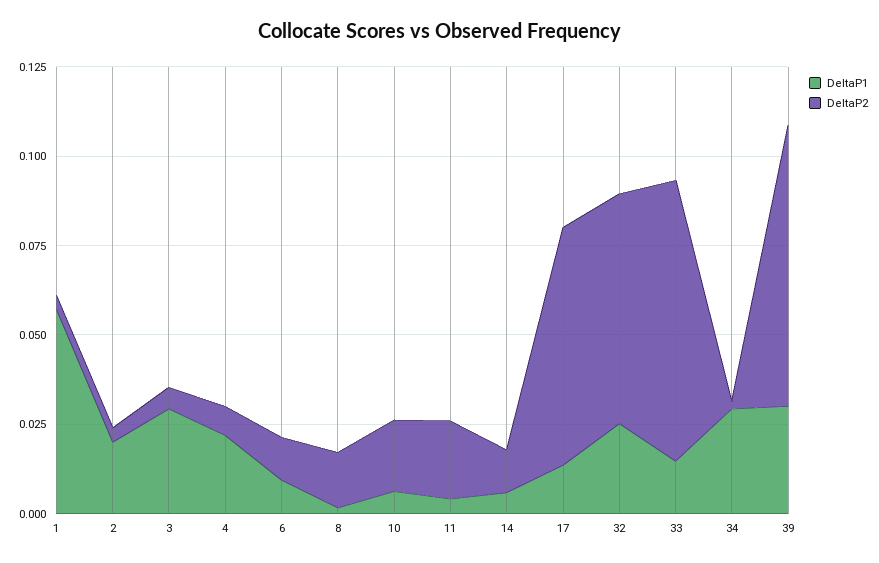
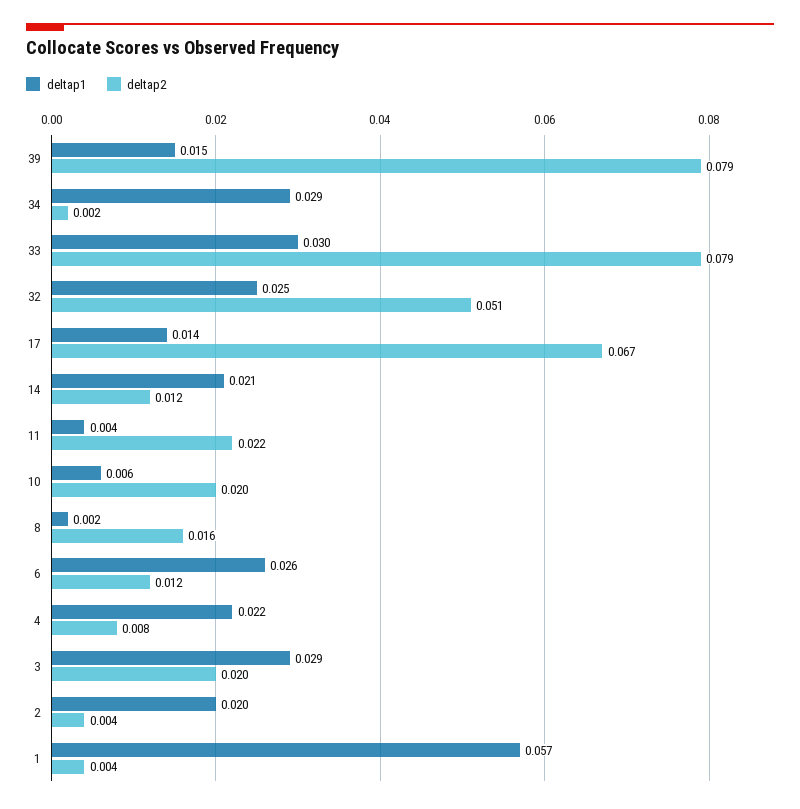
  {
    "DeltaP1": {
      "1": 0.057,
      "2": 0.02,
      "3": 0.029,
      "4": 0.022,
-     "6": 0.01,
+     "6": 0.026,
      "8": 0.002,
      "10": 0.006,
      "11": 0.004,
-     "14": 0.005,
+     "14": 0.021,
      "17": 0.014,
      "32": 0.025,
-     "33": 0.015,
+     "33": 0.03,
      "34": 0.029,
-     "39": 0.03
+     "39": 0.015
    },
    "DeltaP2": {
      "1": 0.004,
      "2": 0.004,
-     "3": 0.005,
+     "3": 0.02,
      "4": 0.008,
      "6": 0.012,
      "8": 0.016,
      "10": 0.02,
      "11": 0.022,
      "14": 0.012,
      "17": 0.067,
-     "32": 0.065,
+     "32": 0.051,
      "33": 0.079,
      "34": 0.002,
      "39": 0.079
    }
  }

